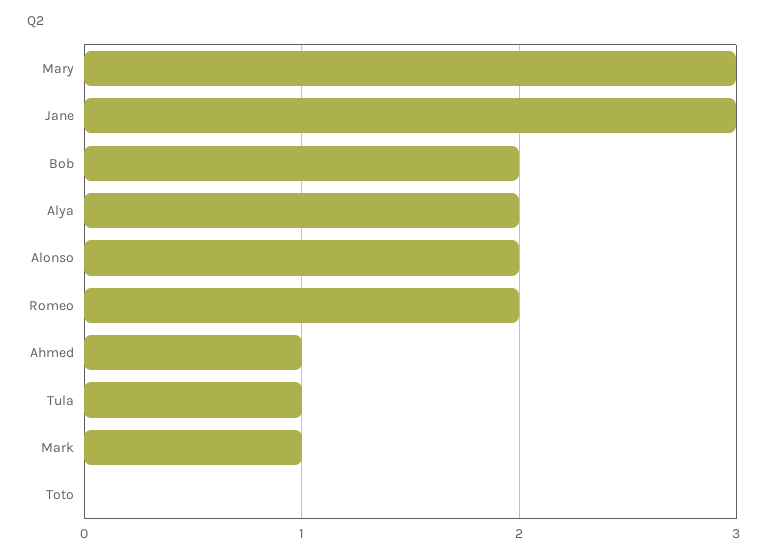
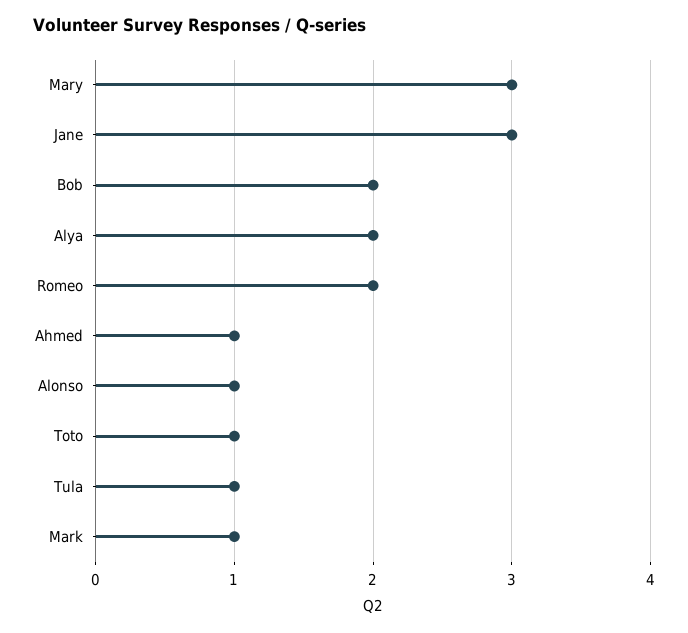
  {
    "Mary": 3,
    "Jane": 3,
    "Bob": 2,
    "Alya": 2,
-   "Alonso": 2,
+   "Alonso": 1,
    "Romeo": 2,
    "Ahmed": 1,
    "Tula": 1,
    "Mark": 1,
-   "Toto": 0
+   "Toto": 1
  }

